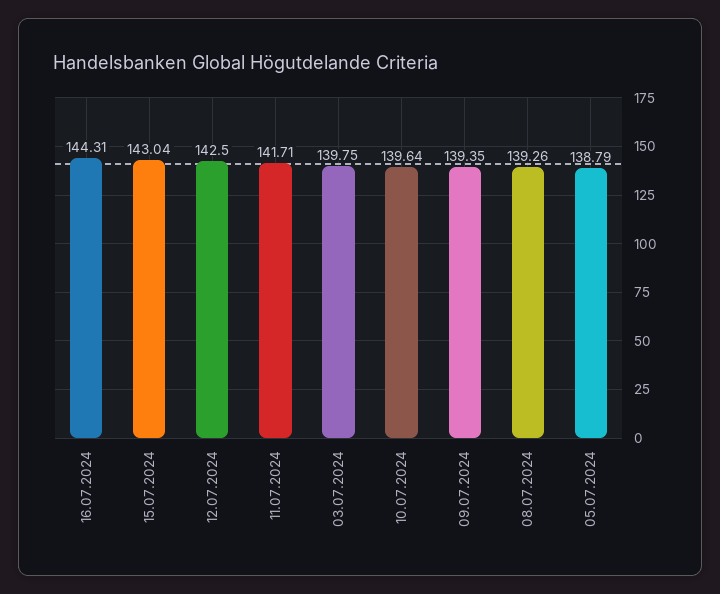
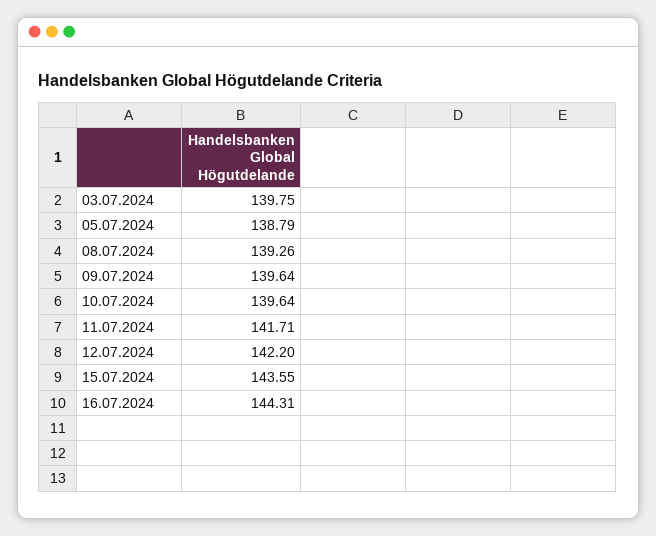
  {
    "16.07.2024": 144.31,
-   "15.07.2024": 143.04,
+   "15.07.2024": 143.55,
-   "12.07.2024": 142.5,
+   "12.07.2024": 142.2,
    "11.07.2024": 141.71,
    "03.07.2024": 139.75,
    "10.07.2024": 139.64,
-   "09.07.2024": 139.35,
+   "09.07.2024": 139.64,
    "08.07.2024": 139.26,
    "05.07.2024": 138.79
  }

